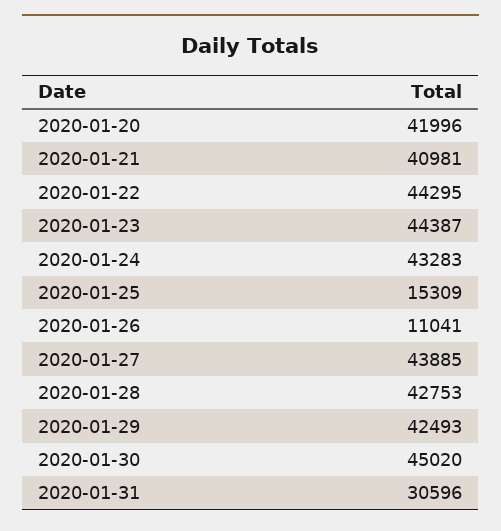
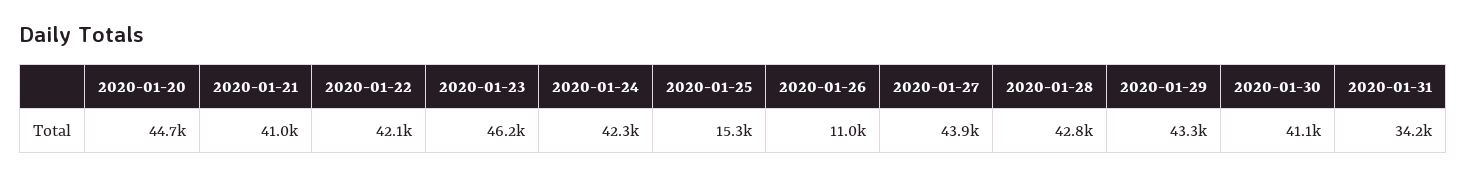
  {
-   "2020-01-20": 41996,
+   "2020-01-20": 44700,
    "2020-01-21": 40981,
-   "2020-01-22": 44295,
+   "2020-01-22": 42100,
-   "2020-01-23": 44387,
+   "2020-01-23": 46200,
-   "2020-01-24": 43283,
+   "2020-01-24": 42300,
    "2020-01-25": 15309,
    "2020-01-26": 11041,
    "2020-01-27": 43885,
    "2020-01-28": 42753,
-   "2020-01-29": 42493,
+   "2020-01-29": 43300,
-   "2020-01-30": 45020,
+   "2020-01-30": 41100,
-   "2020-01-31": 30596
+   "2020-01-31": 34200
  }

